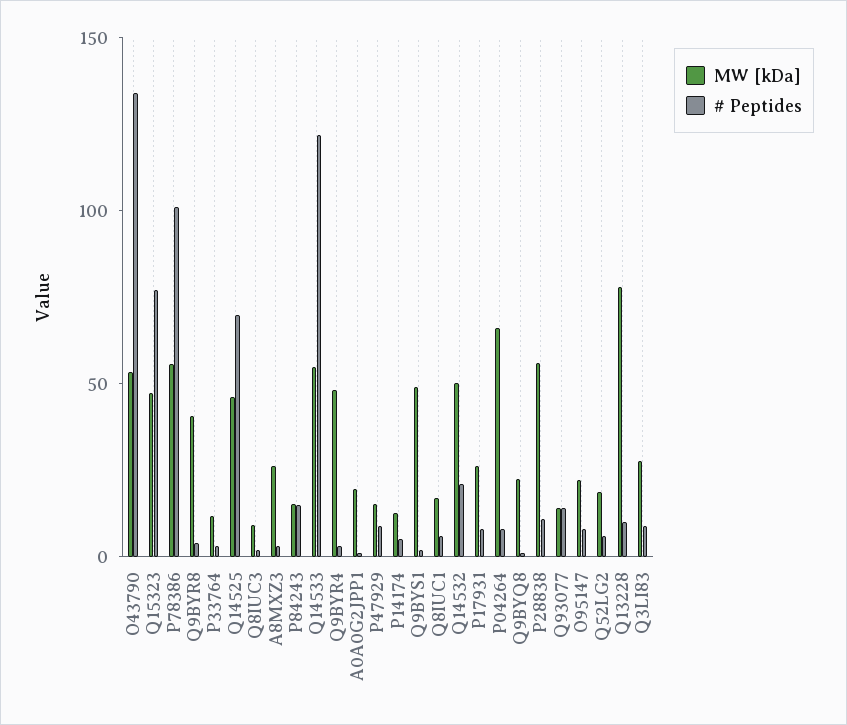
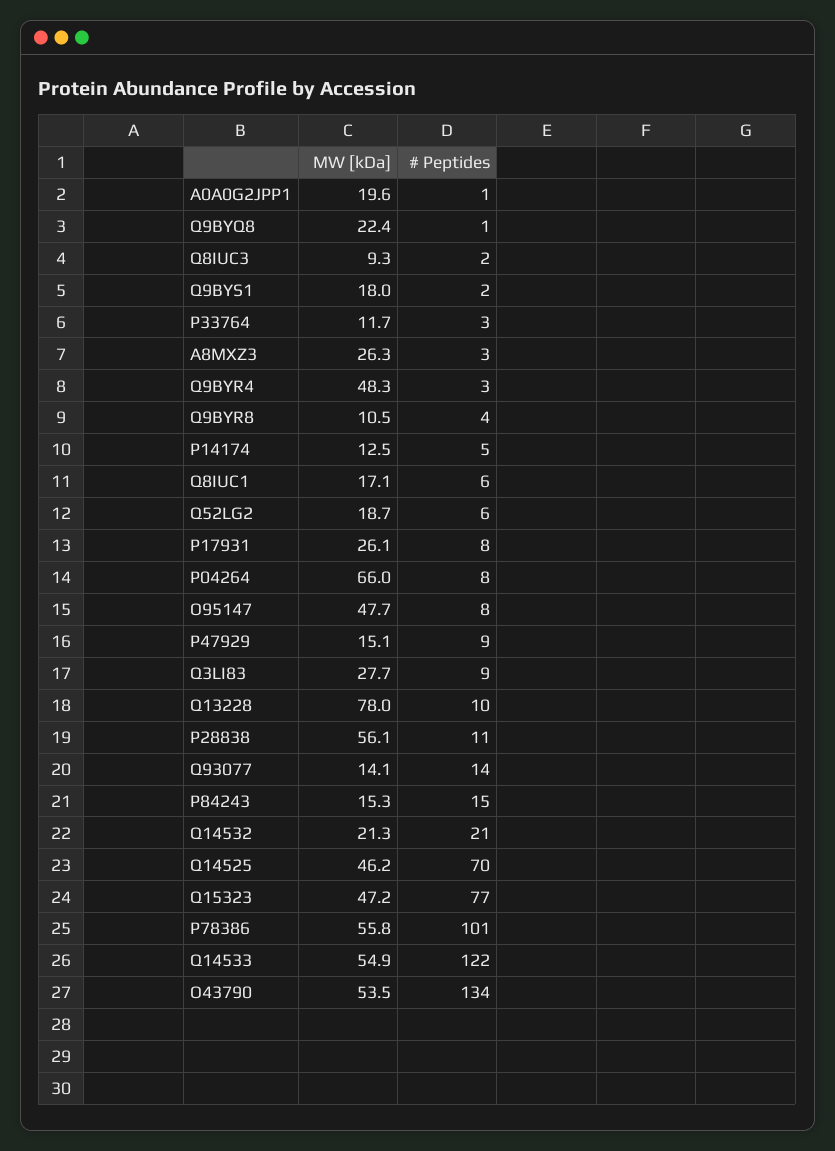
  {
    "MW [kDa]": {
      "O43790": 53.5,
      "Q15323": 47.2,
      "P78386": 55.8,
-     "Q9BYR8": 40,
+     "Q9BYR8": 10.5,
      "P33764": 11.7,
      "Q14525": 46.2,
      "Q8IUC3": 9.3,
      "A8MXZ3": 26.3,
      "P84243": 15.3,
      "Q14533": 54.9,
      "Q9BYR4": 48.3,
      "A0A0G2JPP1": 19.6,
      "P47929": 15.1,
      "P14174": 12.5,
-     "Q9BYS1": 50,
+     "Q9BYS1": 18,
      "Q8IUC1": 17.1,
-     "Q14532": 50,
+     "Q14532": 21.3,
      "P17931": 26.1,
      "P04264": 66,
      "Q9BYQ8": 22.4,
      "P28838": 56.1,
      "Q93077": 14.1,
-     "O95147": 20,
+     "O95147": 47.7,
      "Q52LG2": 18.7,
      "Q13228": 78,
      "Q3LI83": 27.7
    },
    "# Peptides": {
      "O43790": 134,
      "Q15323": 77,
      "P78386": 101,
      "Q9BYR8": 4,
      "P33764": 3,
      "Q14525": 70,
      "Q8IUC3": 2,
      "A8MXZ3": 3,
      "P84243": 15,
      "Q14533": 122,
      "Q9BYR4": 3,
      "A0A0G2JPP1": 1,
      "P47929": 9,
      "P14174": 5,
      "Q9BYS1": 2,
      "Q8IUC1": 6,
      "Q14532": 21,
      "P17931": 8,
      "P04264": 8,
      "Q9BYQ8": 1,
      "P28838": 11,
      "Q93077": 14,
      "O95147": 8,
      "Q52LG2": 6,
      "Q13228": 10,
      "Q3LI83": 9
    }
  }

